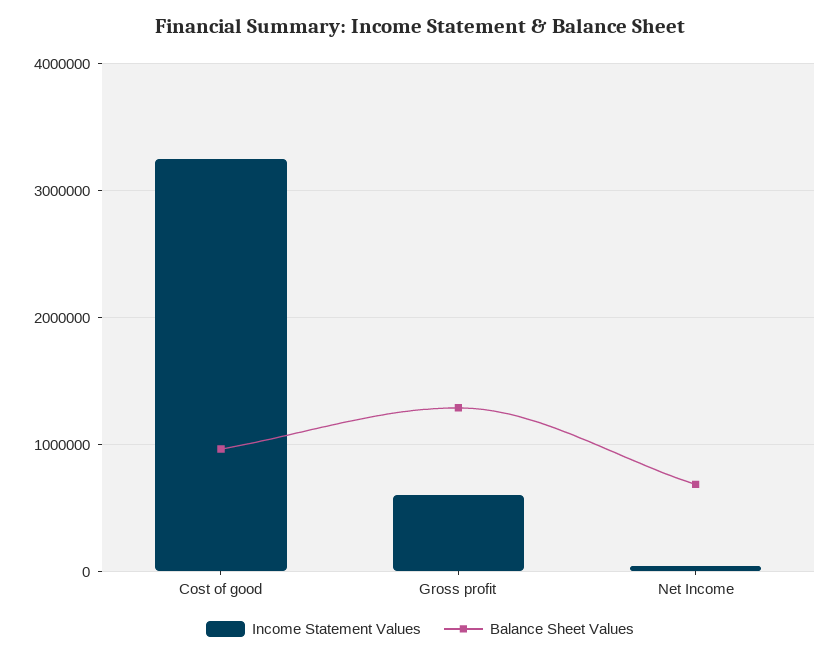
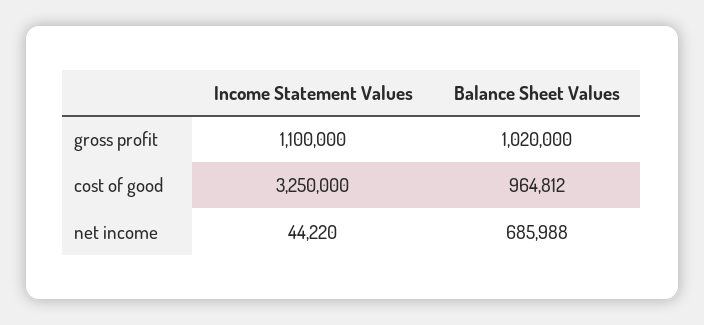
  {
    "Income Statement Values": {
      "Cost of good": 3250000,
-     "Gross profit": 600000,
+     "Gross profit": 1100000,
      "Net Income": 44220
    },
    "Balance Sheet Values": {
      "Cost of good": 964812,
-     "Gross profit": 1300000,
+     "Gross profit": 1020000,
      "Net Income": 685988
    }
  }

